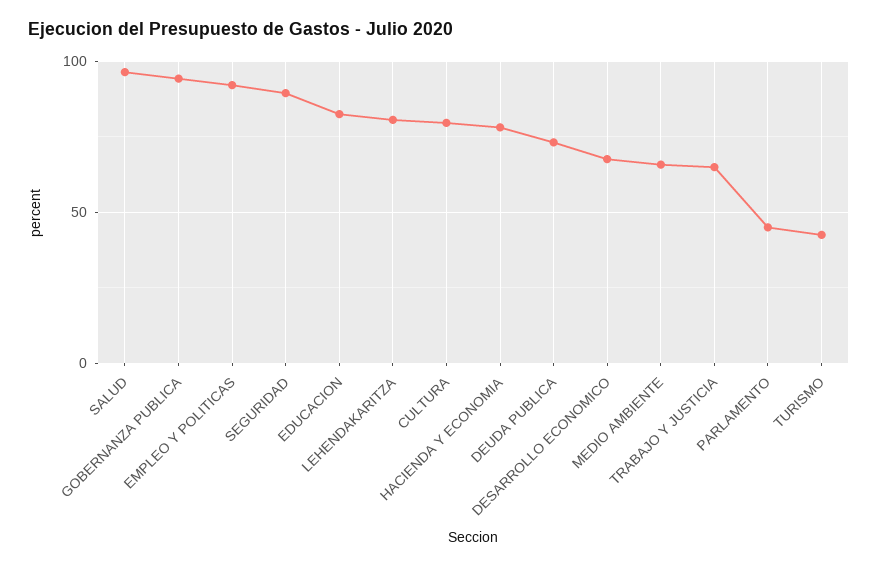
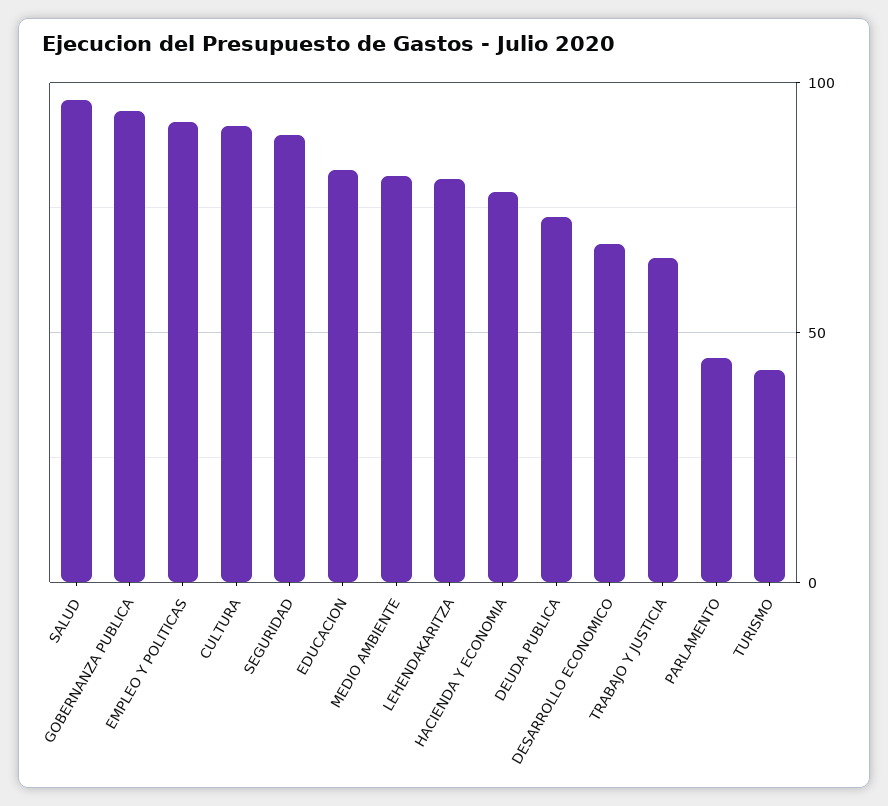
  {
    "SALUD": 95,
    "GOBERNANZA PUBLICA": 95,
    "EMPLEO Y POLITICAS": 90,
    "SEGURIDAD": 90,
    "EDUCACION": 85,
    "LEHENDAKARITZA": 80,
-   "CULTURA": 80,
+   "CULTURA": 90,
    "HACIENDA Y ECONOMIA": 80,
    "DEUDA PUBLICA": 75,
    "DESARROLLO ECONOMICO": 70,
-   "MEDIO AMBIENTE": 65,
+   "MEDIO AMBIENTE": 80,
    "TRABAJO Y JUSTICIA": 65,
    "PARLAMENTO": 45,
    "TURISMO": 45
  }

